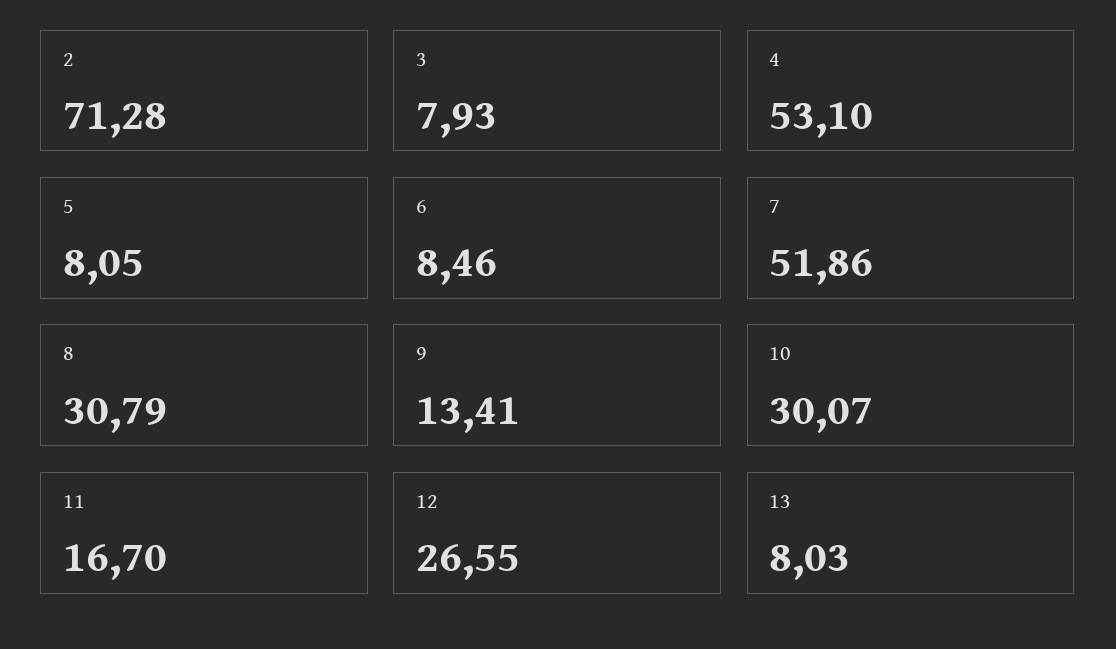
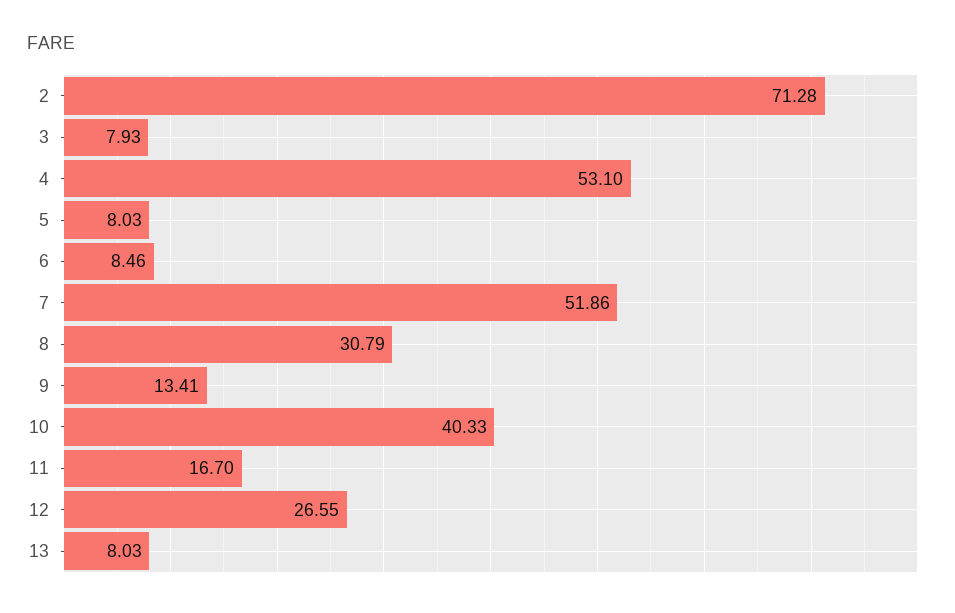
  {
    "2": 71.28,
    "3": 7.93,
    "4": 53.1,
-   "5": 8.05,
+   "5": 8.03,
    "6": 8.46,
    "7": 51.86,
    "8": 30.79,
    "9": 13.41,
-   "10": 30.07,
+   "10": 40.33,
    "11": 16.7,
    "12": 26.55,
    "13": 8.03
  }

